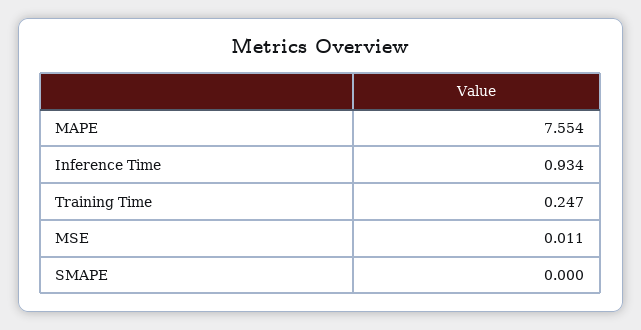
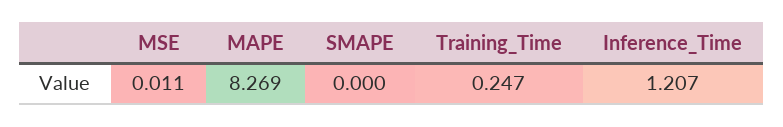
  {
-   "MAPE": 7.554,
+   "MAPE": 8.269,
-   "Inference Time": 0.934,
+   "Inference Time": 1.207,
    "Training Time": 0.247,
    "MSE": 0.011,
    "SMAPE": 0
  }

